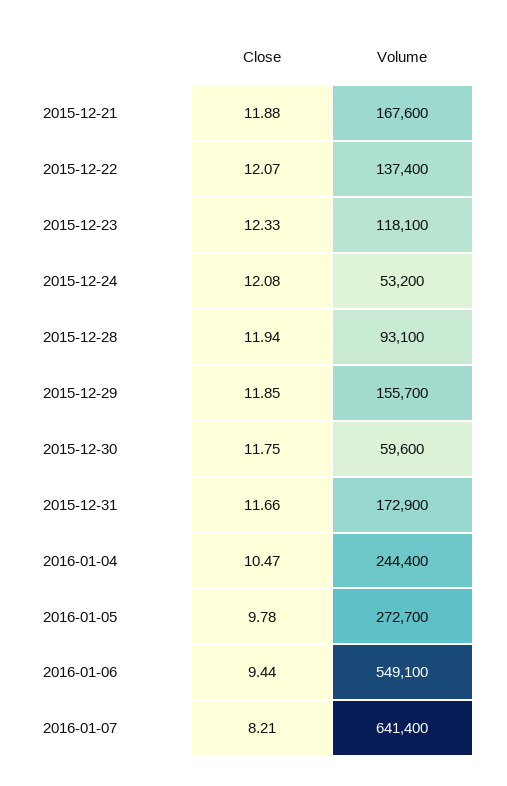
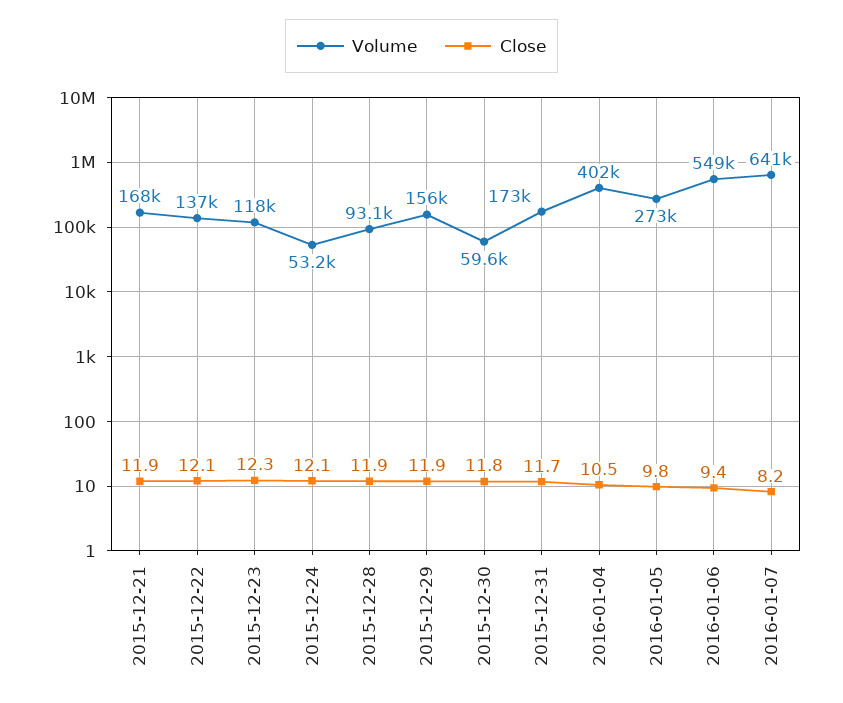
  {
    "Close": {
      "2015-12-21": 11.88,
      "2015-12-22": 12.07,
      "2015-12-23": 12.33,
      "2015-12-24": 12.08,
      "2015-12-28": 11.94,
      "2015-12-29": 11.85,
      "2015-12-30": 11.75,
      "2015-12-31": 11.66,
      "2016-01-04": 10.47,
      "2016-01-05": 9.78,
      "2016-01-06": 9.44,
      "2016-01-07": 8.21
    },
    "Volume": {
      "2015-12-21": 167600,
      "2015-12-22": 137400,
      "2015-12-23": 118100,
      "2015-12-24": 53200,
      "2015-12-28": 93100,
      "2015-12-29": 155700,
      "2015-12-30": 59600,
      "2015-12-31": 172900,
-     "2016-01-04": 244400,
+     "2016-01-04": 402000,
      "2016-01-05": 272700,
      "2016-01-06": 549100,
      "2016-01-07": 641400
    }
  }

